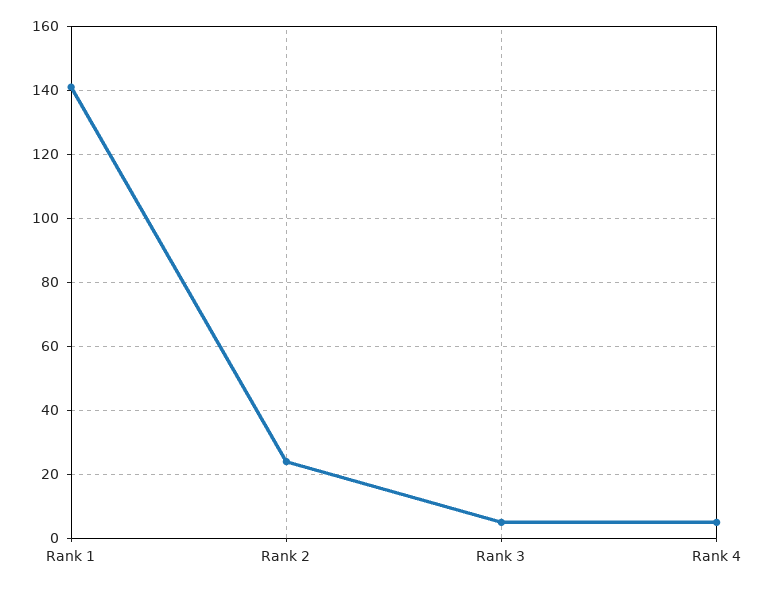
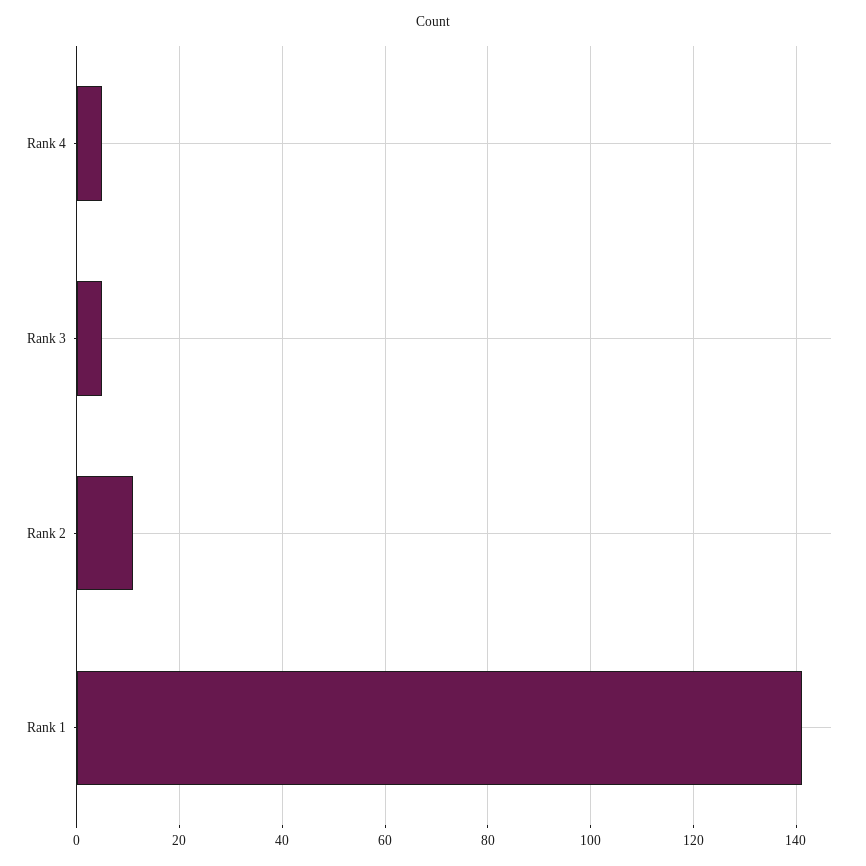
  {
    "Rank 1": 140,
-   "Rank 2": 25,
+   "Rank 2": 10,
    "Rank 3": 5,
    "Rank 4": 5
  }

